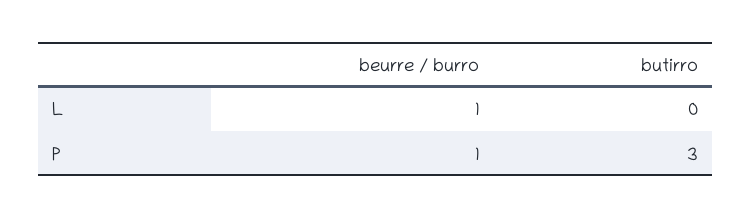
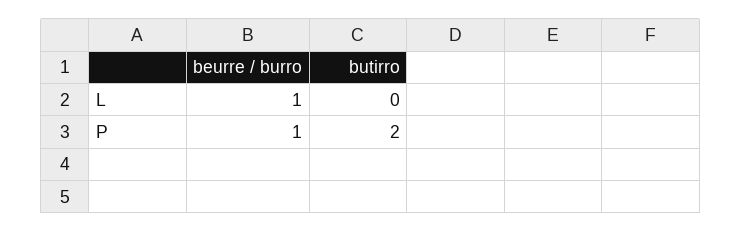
  {
    "beurre / burro": {
      "L": 1,
      "P": 1
    },
    "butirro": {
      "L": 0,
-     "P": 3
+     "P": 2
    }
  }

